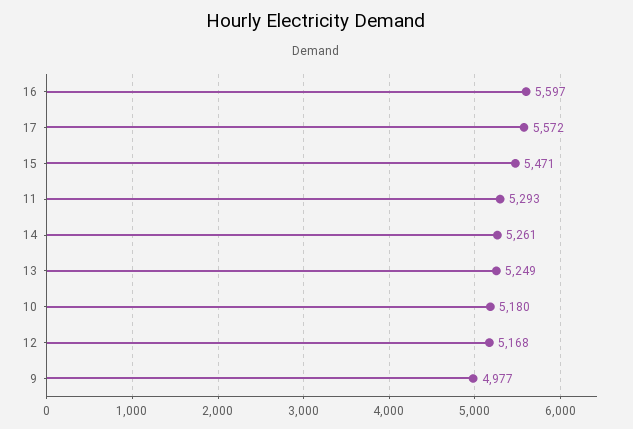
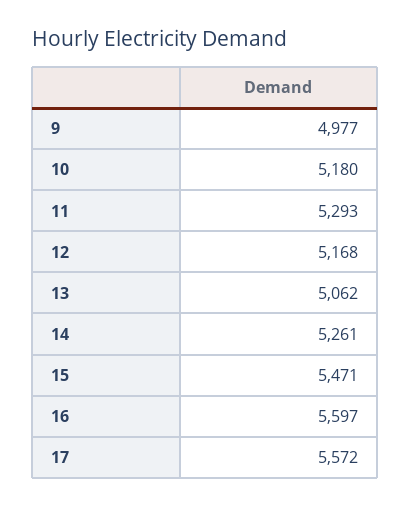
  {
    "16": 5597,
    "17": 5572,
    "15": 5471,
    "11": 5293,
    "14": 5261,
-   "13": 5249,
+   "13": 5062,
    "10": 5180,
    "12": 5168,
    "9": 4977
  }

